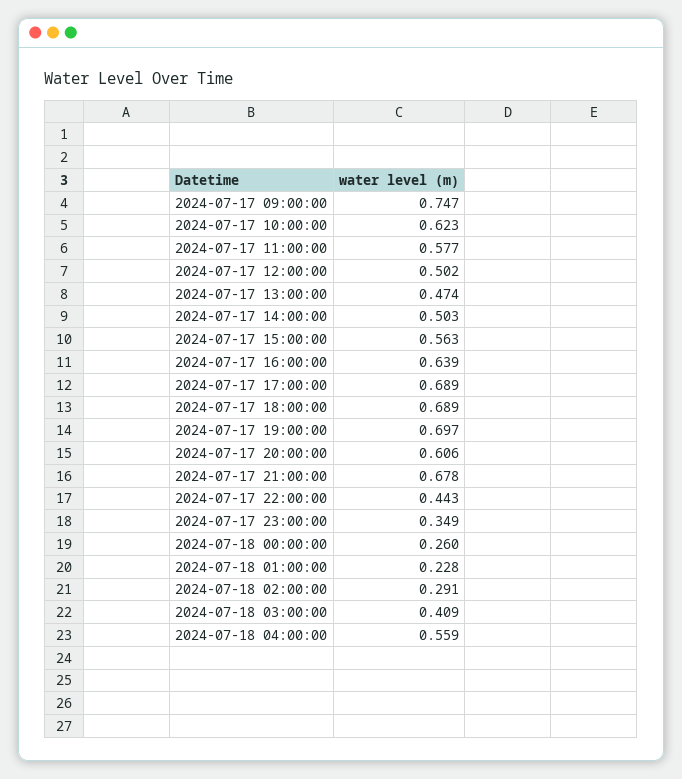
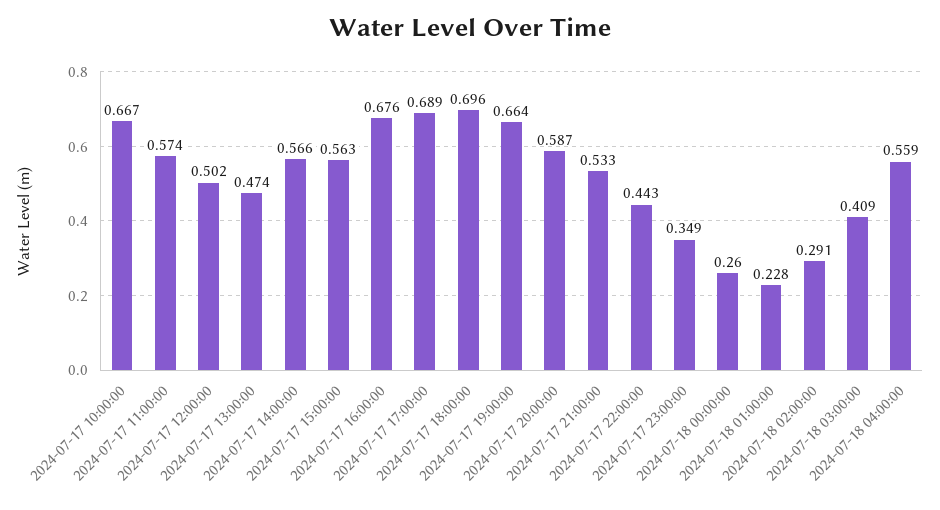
  {
-   "2024-07-17 09:00:00": 0.747,
-   "2024-07-17 10:00:00": 0.623,
+   "2024-07-17 10:00:00": 0.667,
-   "2024-07-17 11:00:00": 0.577,
+   "2024-07-17 11:00:00": 0.574,
    "2024-07-17 12:00:00": 0.502,
    "2024-07-17 13:00:00": 0.474,
-   "2024-07-17 14:00:00": 0.503,
+   "2024-07-17 14:00:00": 0.566,
    "2024-07-17 15:00:00": 0.563,
-   "2024-07-17 16:00:00": 0.639,
+   "2024-07-17 16:00:00": 0.676,
    "2024-07-17 17:00:00": 0.689,
-   "2024-07-17 18:00:00": 0.689,
+   "2024-07-17 18:00:00": 0.696,
-   "2024-07-17 19:00:00": 0.697,
+   "2024-07-17 19:00:00": 0.664,
-   "2024-07-17 20:00:00": 0.606,
+   "2024-07-17 20:00:00": 0.587,
-   "2024-07-17 21:00:00": 0.678,
+   "2024-07-17 21:00:00": 0.533,
    "2024-07-17 22:00:00": 0.443,
    "2024-07-17 23:00:00": 0.349,
    "2024-07-18 00:00:00": 0.26,
    "2024-07-18 01:00:00": 0.228,
    "2024-07-18 02:00:00": 0.291,
    "2024-07-18 03:00:00": 0.409,
    "2024-07-18 04:00:00": 0.559
  }

